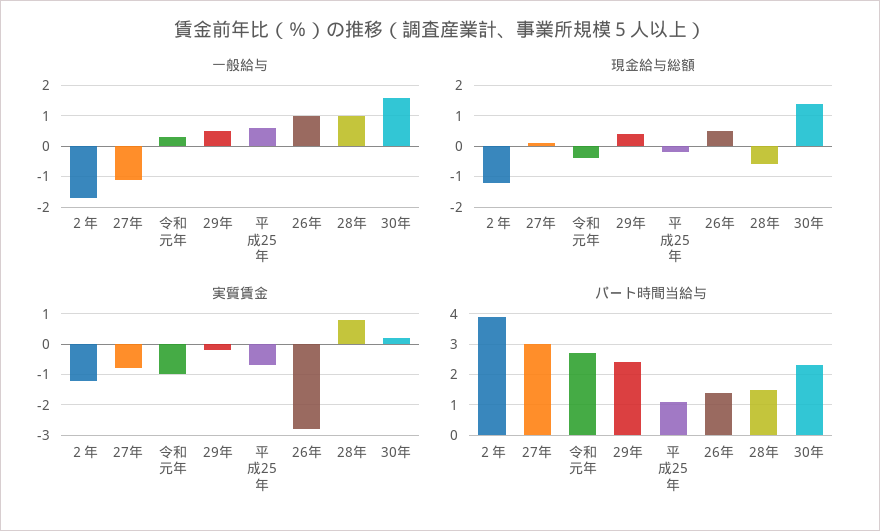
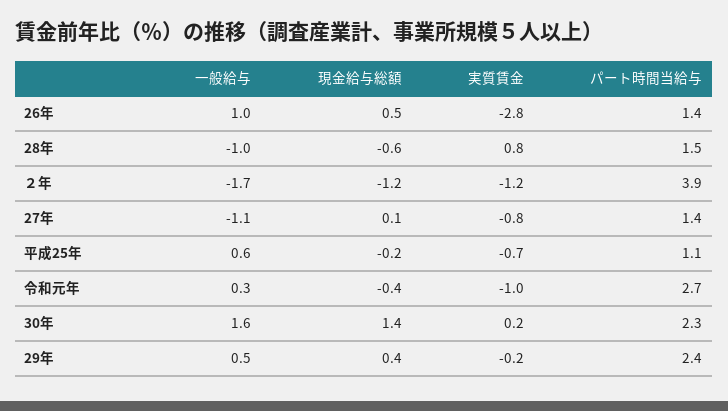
  {
    "一般給与": {
      "２年": -1.7,
      "27年": -1.1,
      "令和元年": 0.3,
      "29年": 0.5,
      "平成25年": 0.6,
      "26年": 1,
-     "28年": 1,
+     "28年": -1,
      "30年": 1.6
    },
    "現金給与総額": {
      "２年": -1.2,
      "27年": 0.1,
      "令和元年": -0.4,
      "29年": 0.4,
      "平成25年": -0.2,
      "26年": 0.5,
      "28年": -0.6,
      "30年": 1.4
    },
    "実質賃金": {
      "２年": -1.2,
      "27年": -0.8,
      "令和元年": -1,
      "29年": -0.2,
      "平成25年": -0.7,
      "26年": -2.8,
      "28年": 0.8,
      "30年": 0.2
    },
    "パート時間当給与": {
      "２年": 3.9,
-     "27年": 3,
+     "27年": 1.4,
      "令和元年": 2.7,
      "29年": 2.4,
      "平成25年": 1.1,
      "26年": 1.4,
      "28年": 1.5,
      "30年": 2.3
    }
  }

